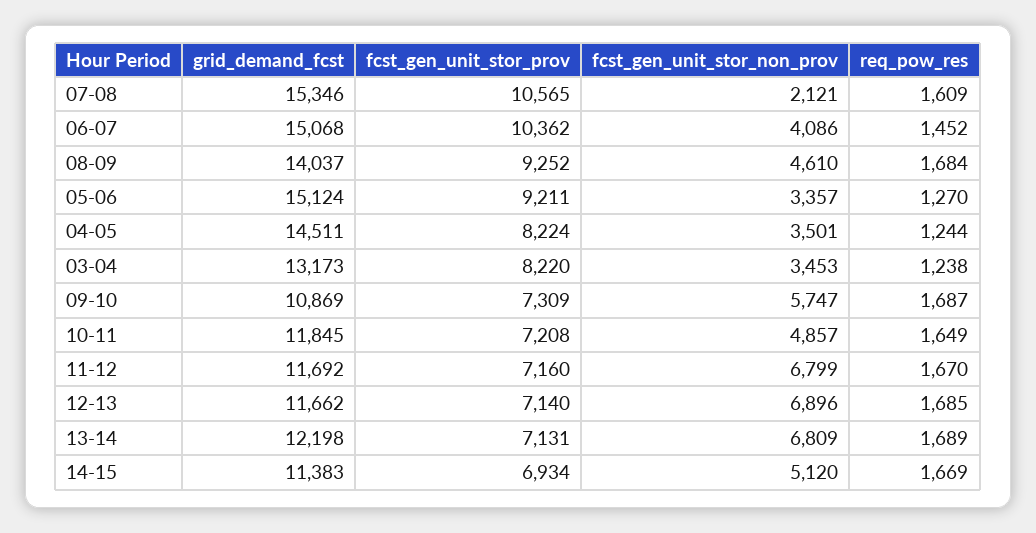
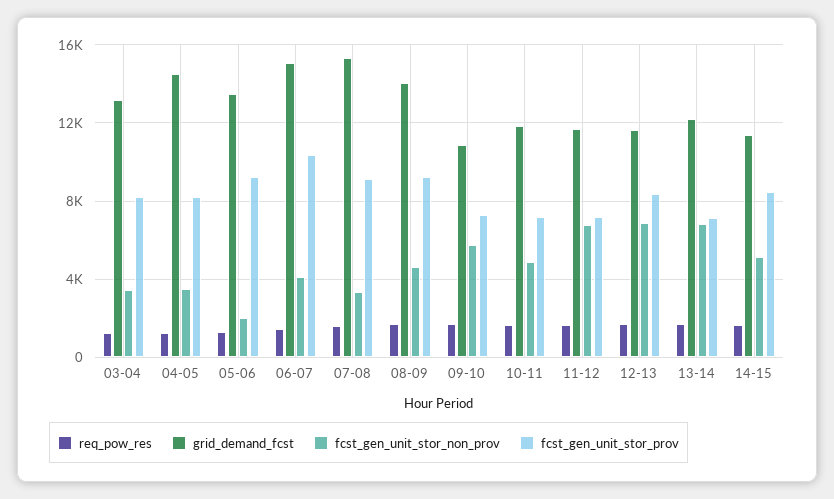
  {
    "grid_demand_fcst": {
      "07-08": 15346,
      "06-07": 15068,
      "08-09": 14037,
-     "05-06": 15124,
+     "05-06": 13500,
      "04-05": 14511,
      "03-04": 13173,
      "09-10": 10869,
      "10-11": 11845,
      "11-12": 11692,
      "12-13": 11662,
      "13-14": 12198,
      "14-15": 11383
    },
    "fcst_gen_unit_stor_prov": {
-     "07-08": 10565,
+     "07-08": 9000,
      "06-07": 10362,
      "08-09": 9252,
      "05-06": 9211,
      "04-05": 8224,
      "03-04": 8220,
      "09-10": 7309,
      "10-11": 7208,
      "11-12": 7160,
-     "12-13": 7140,
+     "12-13": 8500,
      "13-14": 7131,
-     "14-15": 6934
+     "14-15": 8500
    },
    "fcst_gen_unit_stor_non_prov": {
-     "07-08": 2121,
+     "07-08": 3500,
      "06-07": 4086,
      "08-09": 4610,
-     "05-06": 3357,
+     "05-06": 2000,
      "04-05": 3501,
      "03-04": 3453,
      "09-10": 5747,
      "10-11": 4857,
      "11-12": 6799,
      "12-13": 6896,
      "13-14": 6809,
      "14-15": 5120
    },
    "req_pow_res": {
      "07-08": 1609,
      "06-07": 1452,
      "08-09": 1684,
      "05-06": 1270,
      "04-05": 1244,
      "03-04": 1238,
      "09-10": 1687,
      "10-11": 1649,
      "11-12": 1670,
      "12-13": 1685,
      "13-14": 1689,
      "14-15": 1669
    }
  }

